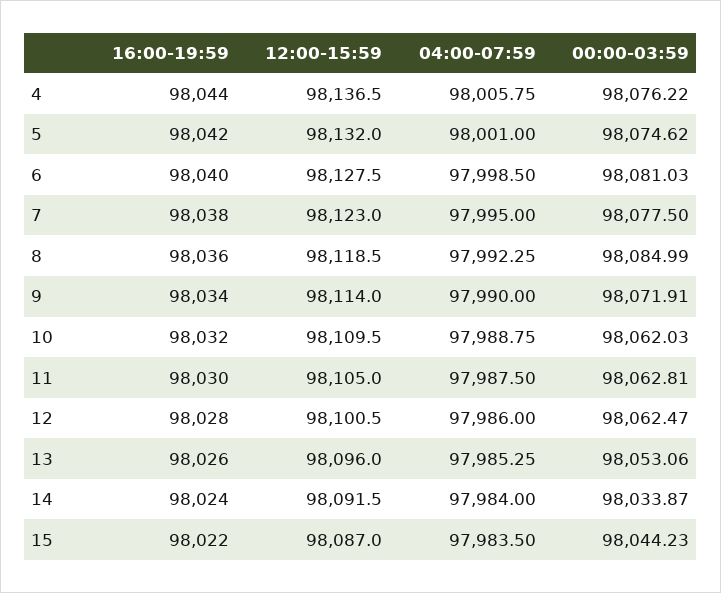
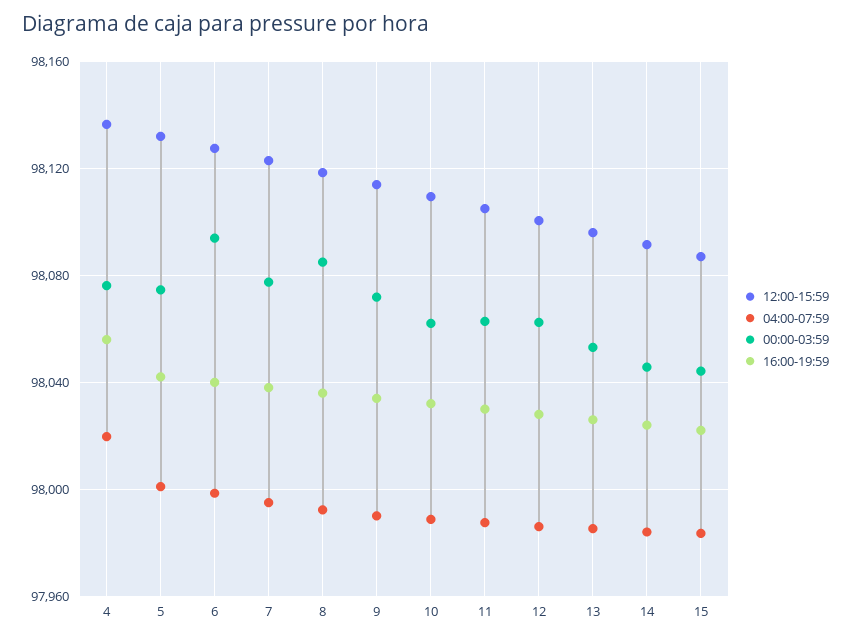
  {
    "16:00-19:59": {
-     "4": 98044,
+     "4": 98055,
      "5": 98042,
      "6": 98040,
      "7": 98038,
      "8": 98036,
      "9": 98034,
      "10": 98032,
      "11": 98030,
      "12": 98028,
      "13": 98026,
      "14": 98024,
      "15": 98022
    },
    "12:00-15:59": {
      "4": 98136.5,
      "5": 98132,
      "6": 98127.5,
      "7": 98123,
      "8": 98118.5,
      "9": 98114,
      "10": 98109.5,
      "11": 98105,
      "12": 98100.5,
      "13": 98096,
      "14": 98091.5,
      "15": 98087
    },
    "04:00-07:59": {
-     "4": 98005.75,
+     "4": 98020,
      "5": 98001,
      "6": 97998.5,
      "7": 97995,
      "8": 97992.25,
      "9": 97990,
      "10": 97988.75,
      "11": 97987.5,
      "12": 97986,
      "13": 97985.25,
      "14": 97984,
      "15": 97983.5
    },
    "00:00-03:59": {
      "4": 98076.22,
      "5": 98074.62,
-     "6": 98081.03,
+     "6": 98095,
      "7": 98077.5,
      "8": 98084.99,
      "9": 98071.91,
      "10": 98062.03,
      "11": 98062.81,
      "12": 98062.47,
      "13": 98053.06,
-     "14": 98033.87,
+     "14": 98045,
      "15": 98044.23
    }
  }

